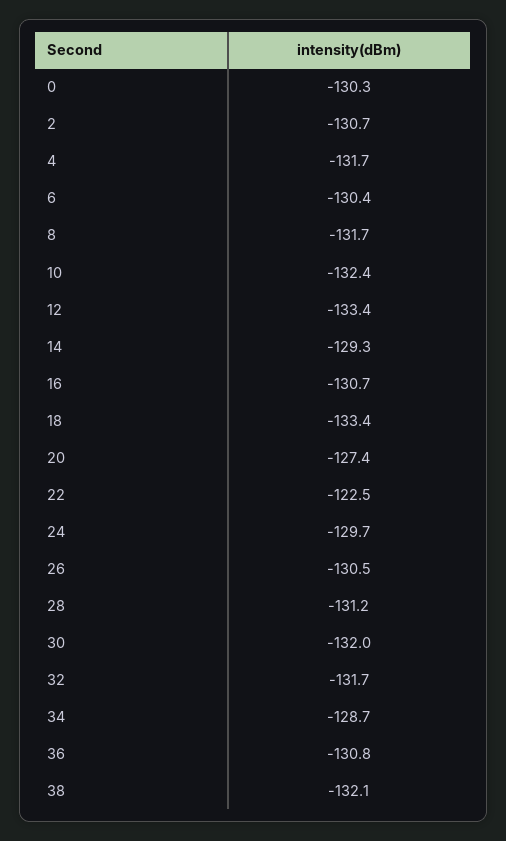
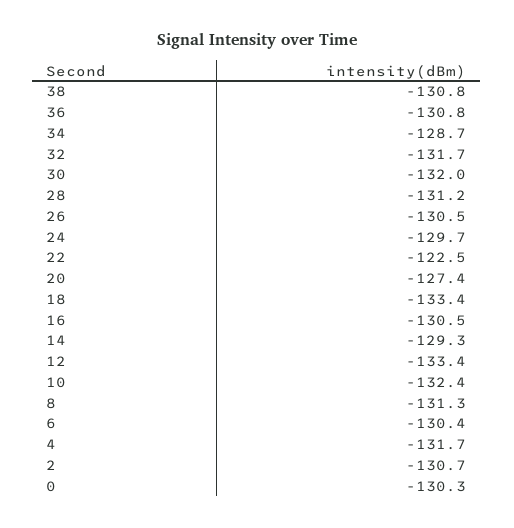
  {
    "0": -130.3,
    "2": -130.7,
    "4": -131.7,
    "6": -130.4,
-   "8": -131.7,
+   "8": -131.3,
    "10": -132.4,
    "12": -133.4,
    "14": -129.3,
-   "16": -130.7,
+   "16": -130.5,
    "18": -133.4,
    "20": -127.4,
    "22": -122.5,
    "24": -129.7,
    "26": -130.5,
    "28": -131.2,
    "30": -132,
    "32": -131.7,
    "34": -128.7,
    "36": -130.8,
-   "38": -132.1
+   "38": -130.8
  }

